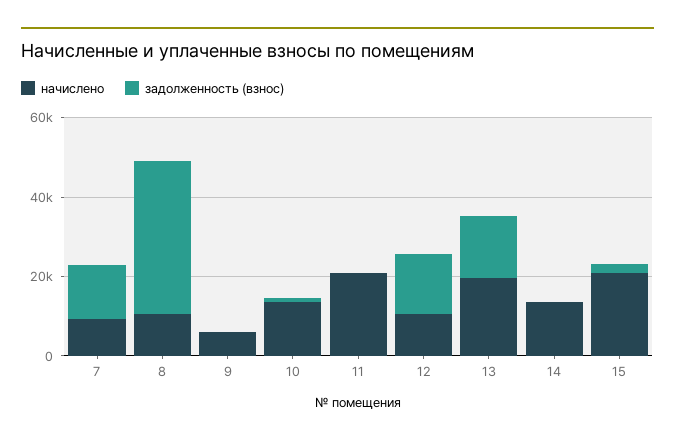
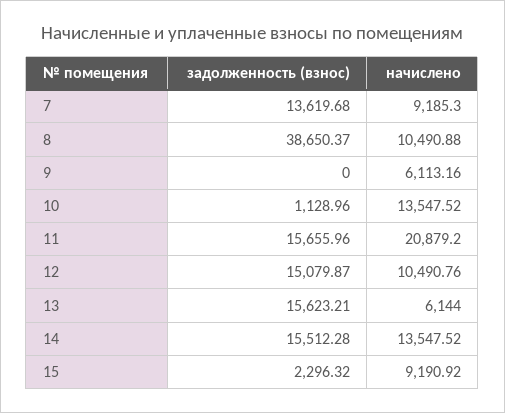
  {
    "начислено": {
      "7": 9185.3,
      "8": 10490.88,
      "9": 6113.16,
      "10": 13547.52,
      "11": 20879.2,
      "12": 10490.76,
-     "13": 20000,
+     "13": 6144,
      "14": 13547.52,
-     "15": 20000
+     "15": 9190.92
    },
    "задолженность (взнос)": {
      "7": 13619.68,
      "8": 38650.37,
      "9": 0,
      "10": 1128.96,
-     "11": 0,
+     "11": 15655.96,
      "12": 15079.87,
      "13": 15623.21,
-     "14": 0,
+     "14": 15512.28,
      "15": 2296.32
    }
  }

